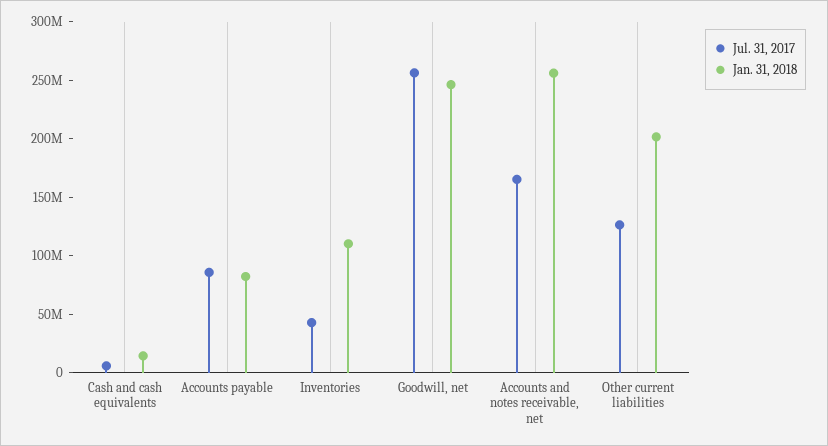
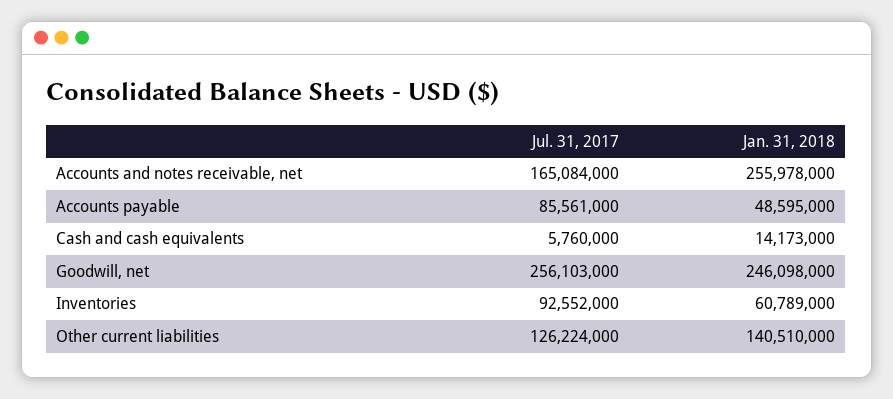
  {
    "Jul. 31, 2017": {
      "Cash and cash equivalents": 5760000,
      "Accounts payable": 85561000,
-     "Inventories": 40000000,
+     "Inventories": 92552000,
      "Goodwill, net": 256103000,
      "Accounts and notes receivable, net": 165084000,
      "Other current liabilities": 126224000
    },
    "Jan. 31, 2018": {
      "Cash and cash equivalents": 14173000,
-     "Accounts payable": 80000000,
+     "Accounts payable": 48595000,
-     "Inventories": 110000000,
+     "Inventories": 60789000,
      "Goodwill, net": 246098000,
      "Accounts and notes receivable, net": 255978000,
-     "Other current liabilities": 200000000
+     "Other current liabilities": 140510000
    }
  }

